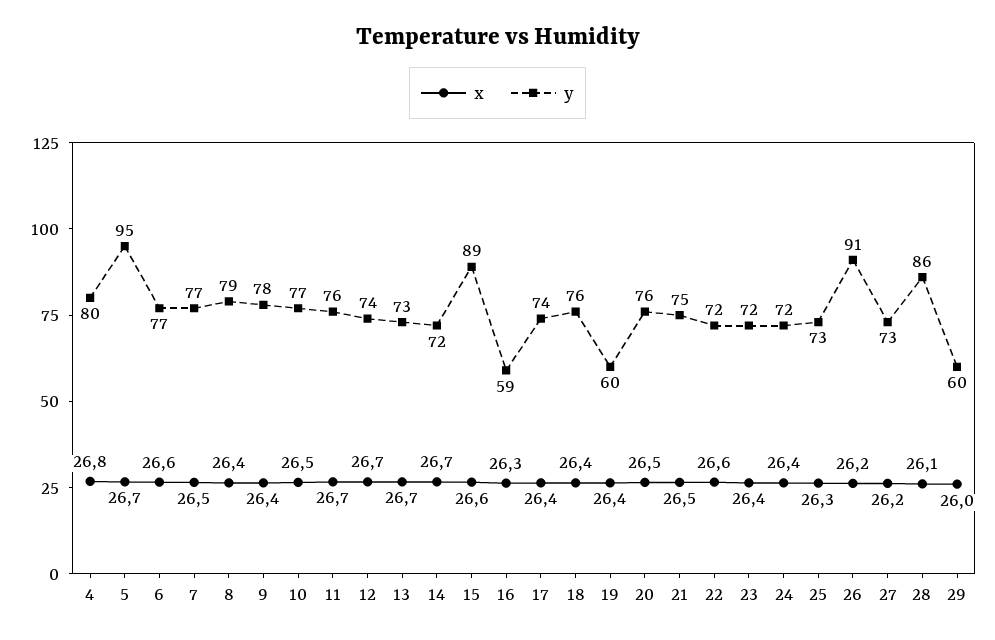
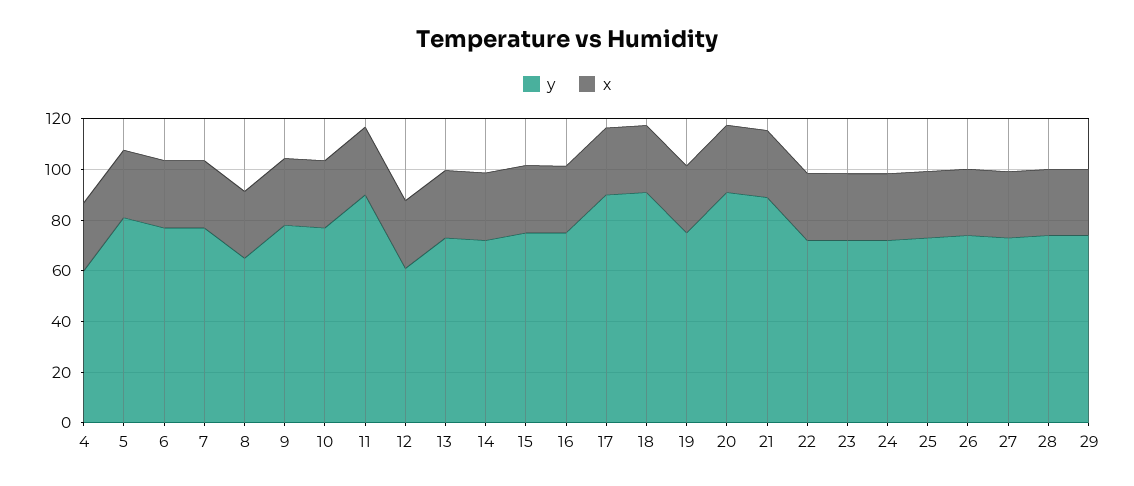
  {
    "x": {
      "4": 26.8,
      "5": 26.7,
      "6": 26.6,
      "7": 26.5,
      "8": 26.4,
      "9": 26.4,
      "10": 26.5,
      "11": 26.7,
      "12": 26.7,
      "13": 26.7,
      "14": 26.7,
      "15": 26.6,
      "16": 26.3,
      "17": 26.4,
      "18": 26.4,
      "19": 26.4,
      "20": 26.5,
      "21": 26.5,
      "22": 26.6,
      "23": 26.4,
      "24": 26.4,
      "25": 26.3,
      "26": 26.2,
      "27": 26.2,
      "28": 26.1,
      "29": 26
    },
    "y": {
-     "4": 80,
+     "4": 60,
-     "5": 95,
+     "5": 80,
      "6": 77,
      "7": 77,
-     "8": 79,
+     "8": 65,
      "9": 78,
      "10": 77,
-     "11": 76,
+     "11": 90,
-     "12": 74,
+     "12": 60,
      "13": 73,
      "14": 72,
-     "15": 89,
+     "15": 75,
-     "16": 59,
+     "16": 75,
-     "17": 74,
+     "17": 90,
-     "18": 76,
+     "18": 90,
-     "19": 60,
+     "19": 75,
-     "20": 76,
+     "20": 90,
-     "21": 75,
+     "21": 90,
      "22": 72,
      "23": 72,
      "24": 72,
      "25": 73,
-     "26": 91,
+     "26": 75,
      "27": 73,
-     "28": 86,
+     "28": 75,
-     "29": 60
+     "29": 75
    }
  }

